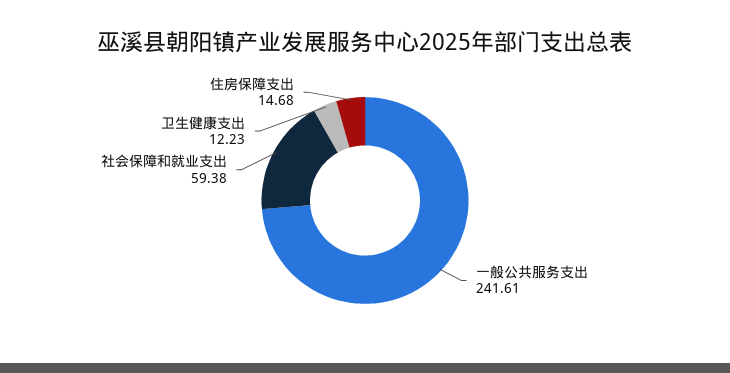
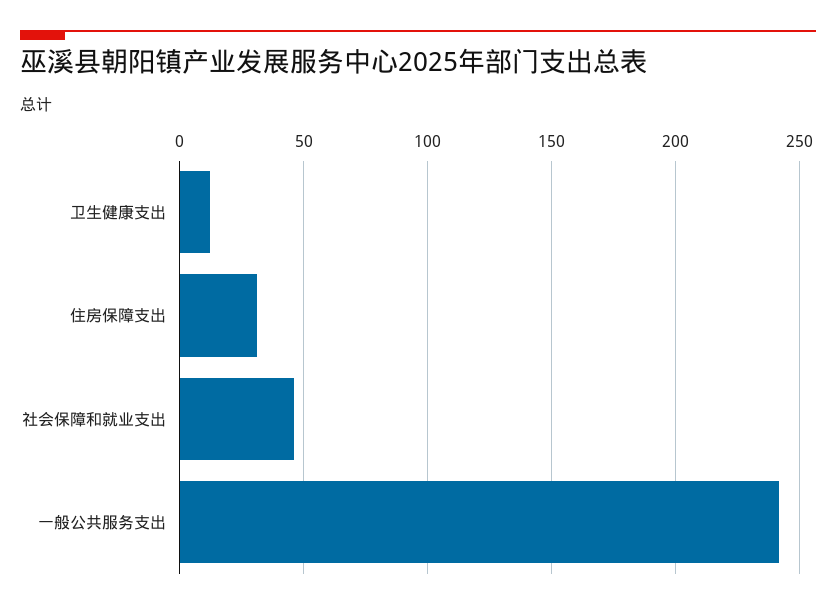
  {
    "一般公共服务支出": 241.61,
-   "社会保障和就业支出": 59.38,
+   "社会保障和就业支出": 45,
    "卫生健康支出": 12.23,
-   "住房保障支出": 14.68
+   "住房保障支出": 30
  }

